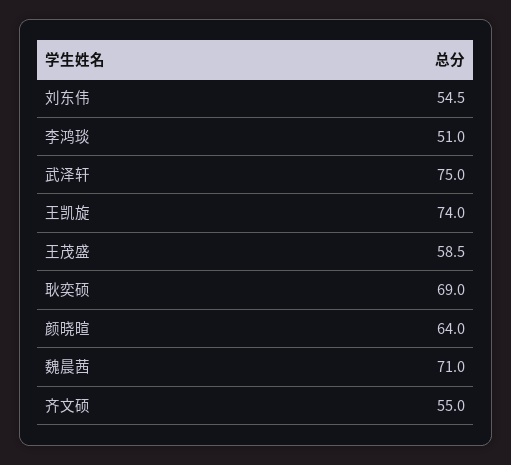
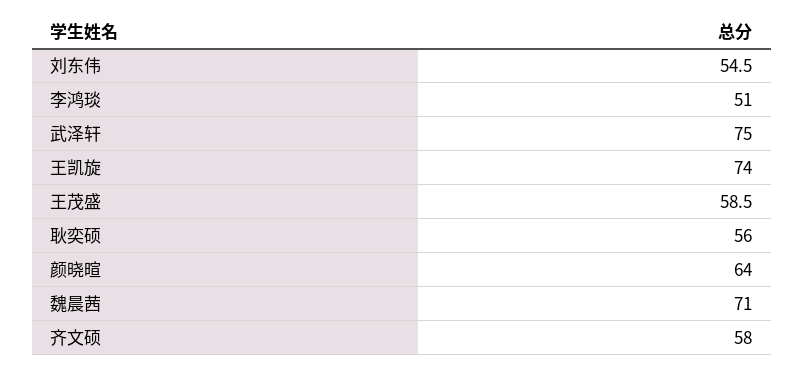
  {
    "刘东伟": 54.5,
    "李鸿琰": 51,
    "武泽轩": 75,
    "王凯旋": 74,
    "王茂盛": 58.5,
-   "耿奕硕": 69,
+   "耿奕硕": 56,
    "颜晓暄": 64,
    "魏晨茜": 71,
-   "齐文硕": 55
+   "齐文硕": 58
  }

